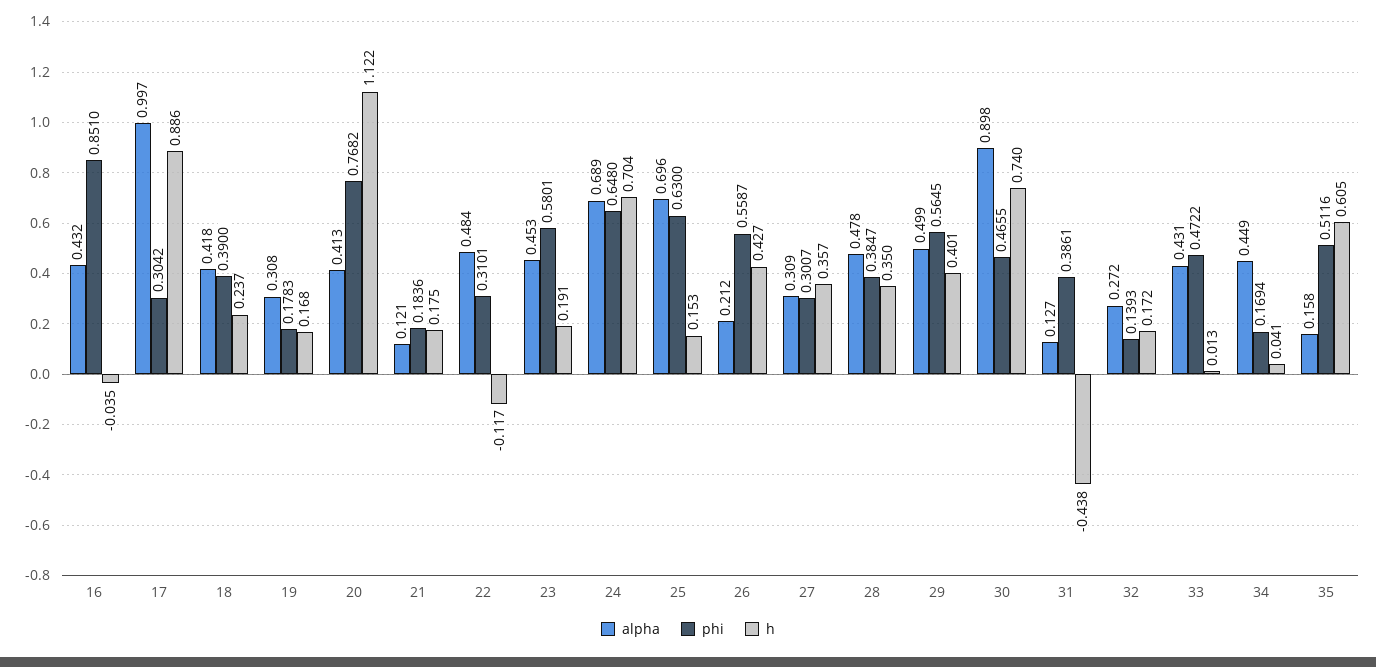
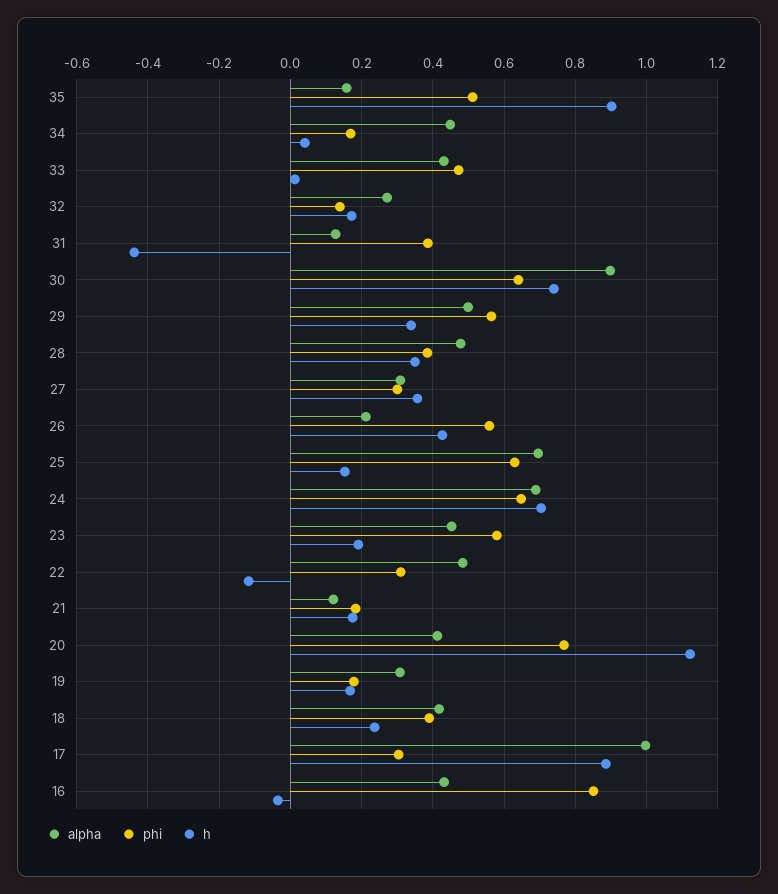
  {
    "alpha": {
      "16": 0.432,
      "17": 0.997,
      "18": 0.418,
      "19": 0.308,
      "20": 0.413,
      "21": 0.121,
      "22": 0.484,
      "23": 0.453,
      "24": 0.689,
      "25": 0.696,
      "26": 0.212,
      "27": 0.309,
      "28": 0.478,
      "29": 0.499,
      "30": 0.898,
      "31": 0.127,
      "32": 0.272,
      "33": 0.431,
      "34": 0.449,
      "35": 0.158
    },
    "phi": {
      "16": 0.851,
      "17": 0.3042,
      "18": 0.39,
      "19": 0.1783,
      "20": 0.7682,
      "21": 0.1836,
      "22": 0.3101,
      "23": 0.5801,
      "24": 0.648,
      "25": 0.63,
      "26": 0.5587,
      "27": 0.3007,
      "28": 0.3847,
      "29": 0.5645,
-     "30": 0.4655,
+     "30": 0.64,
      "31": 0.3861,
      "32": 0.1393,
      "33": 0.4722,
      "34": 0.1694,
      "35": 0.5116
    },
    "h": {
      "16": -0.035,
      "17": 0.886,
      "18": 0.237,
      "19": 0.168,
      "20": 1.122,
      "21": 0.175,
      "22": -0.117,
      "23": 0.191,
      "24": 0.704,
      "25": 0.153,
      "26": 0.427,
      "27": 0.357,
      "28": 0.35,
-     "29": 0.401,
+     "29": 0.34,
      "30": 0.74,
      "31": -0.438,
      "32": 0.172,
      "33": 0.013,
      "34": 0.041,
-     "35": 0.605
+     "35": 0.9
    }
  }

